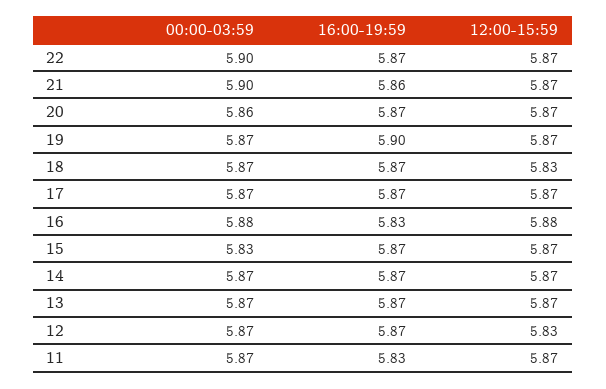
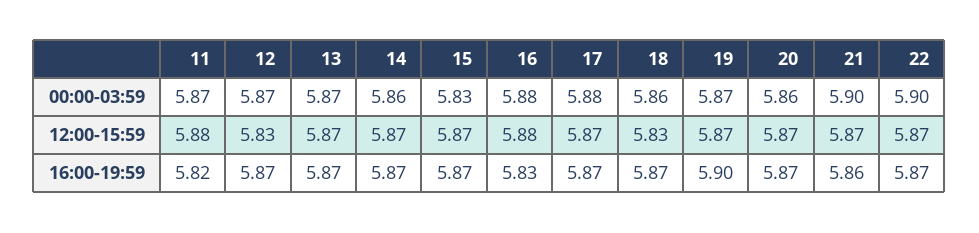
  {
    "00:00-03:59": {
      "22": 5.9,
      "21": 5.9,
      "20": 5.86,
      "19": 5.87,
-     "18": 5.87,
+     "18": 5.86,
-     "17": 5.87,
+     "17": 5.88,
      "16": 5.88,
      "15": 5.83,
-     "14": 5.87,
+     "14": 5.86,
      "13": 5.87,
      "12": 5.87,
      "11": 5.87
    },
    "16:00-19:59": {
      "22": 5.87,
      "21": 5.86,
      "20": 5.87,
      "19": 5.9,
      "18": 5.87,
      "17": 5.87,
      "16": 5.83,
      "15": 5.87,
      "14": 5.87,
      "13": 5.87,
      "12": 5.87,
-     "11": 5.83
+     "11": 5.82
    },
    "12:00-15:59": {
      "22": 5.87,
      "21": 5.87,
      "20": 5.87,
      "19": 5.87,
      "18": 5.83,
      "17": 5.87,
      "16": 5.88,
      "15": 5.87,
      "14": 5.87,
      "13": 5.87,
      "12": 5.83,
-     "11": 5.87
+     "11": 5.88
    }
  }

